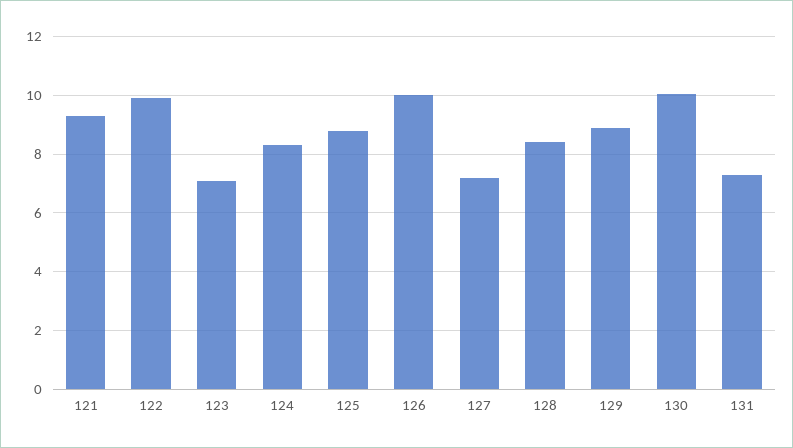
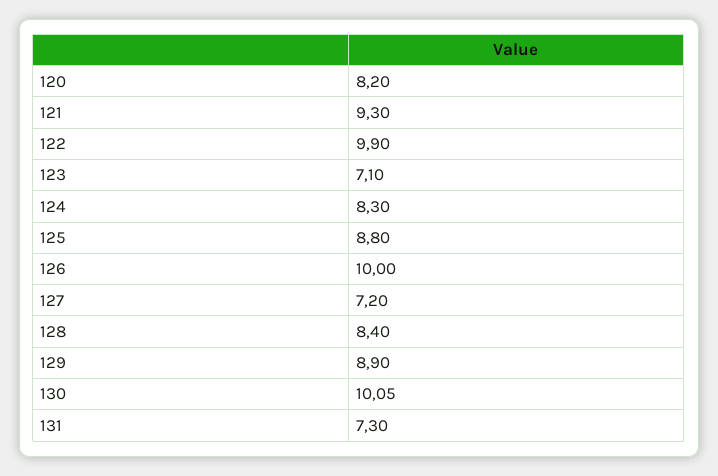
  {
    "121": 9.3,
    "122": 9.9,
    "123": 7.1,
    "124": 8.3,
    "125": 8.8,
    "126": 10,
    "127": 7.2,
    "128": 8.4,
    "129": 8.9,
    "130": 10.05,
-   "131": 7.3
+   "131": 7.3,
+   "120": 8.2
  }

